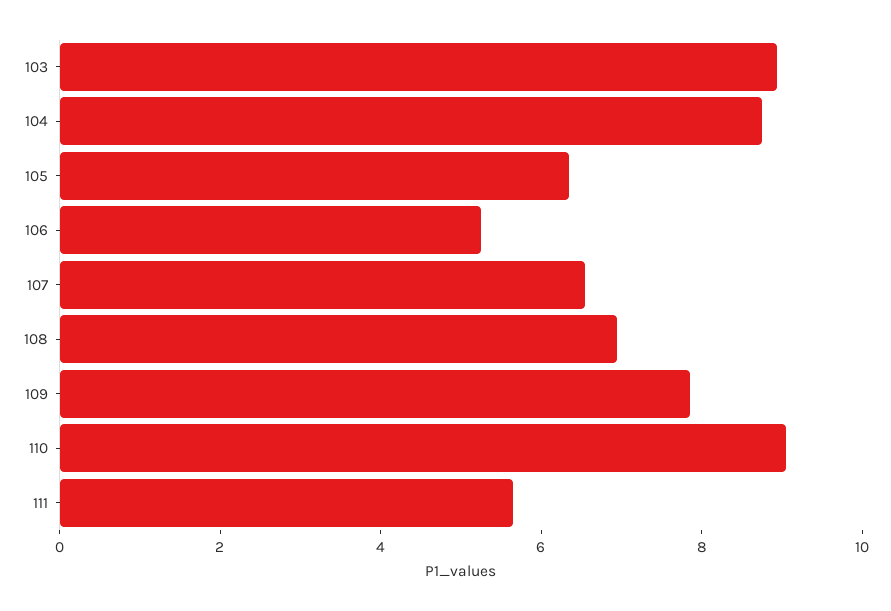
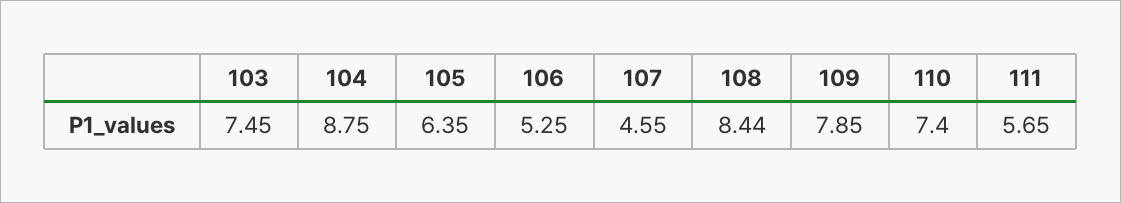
  {
-   "103": 9,
+   "103": 7.45,
    "104": 8.75,
    "105": 6.35,
    "106": 5.25,
-   "107": 6.5,
+   "107": 4.55,
-   "108": 7,
+   "108": 8.44,
    "109": 7.85,
-   "110": 9,
+   "110": 7.4,
    "111": 5.65
  }

